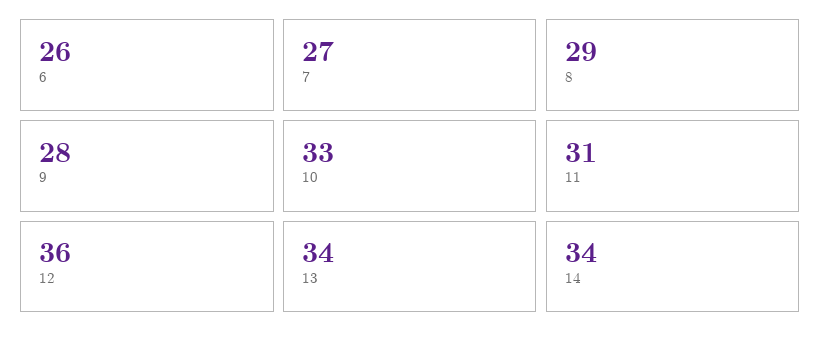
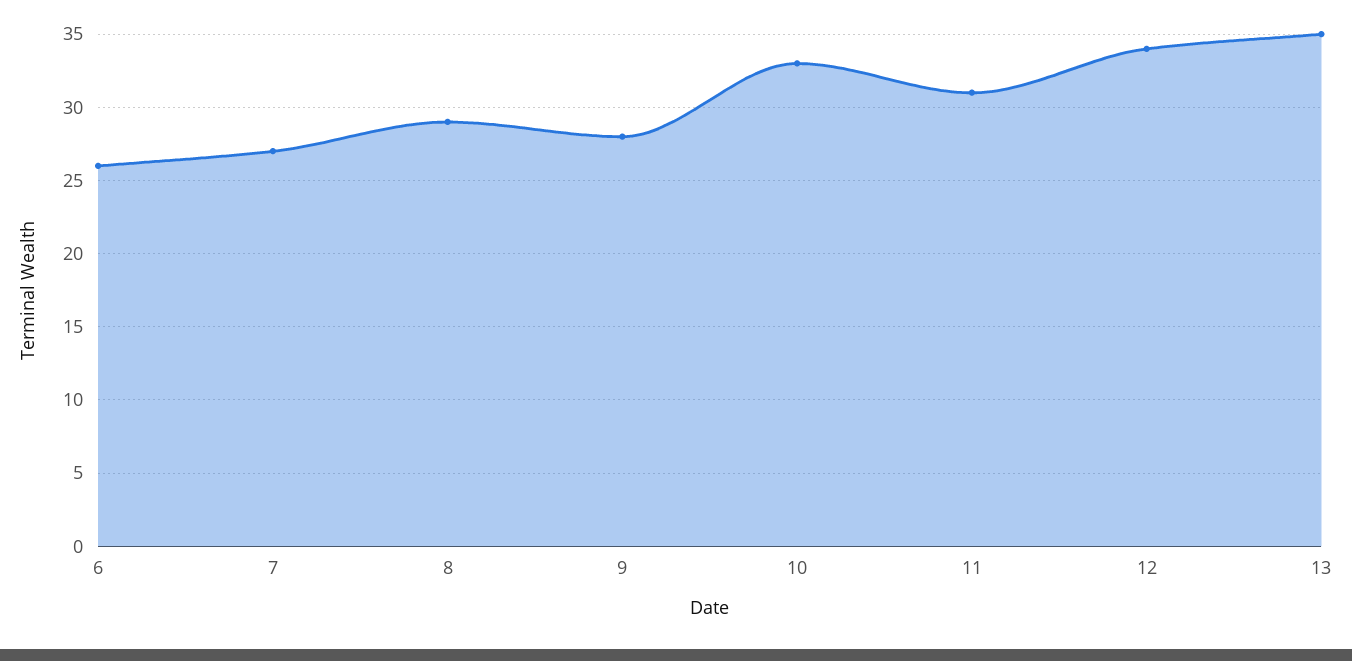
  {
    "6": 26,
    "7": 27,
    "8": 29,
    "9": 28,
    "10": 33,
    "11": 31,
-   "12": 36,
+   "12": 34,
-   "13": 34,
+   "13": 35
-   "14": 34
  }

